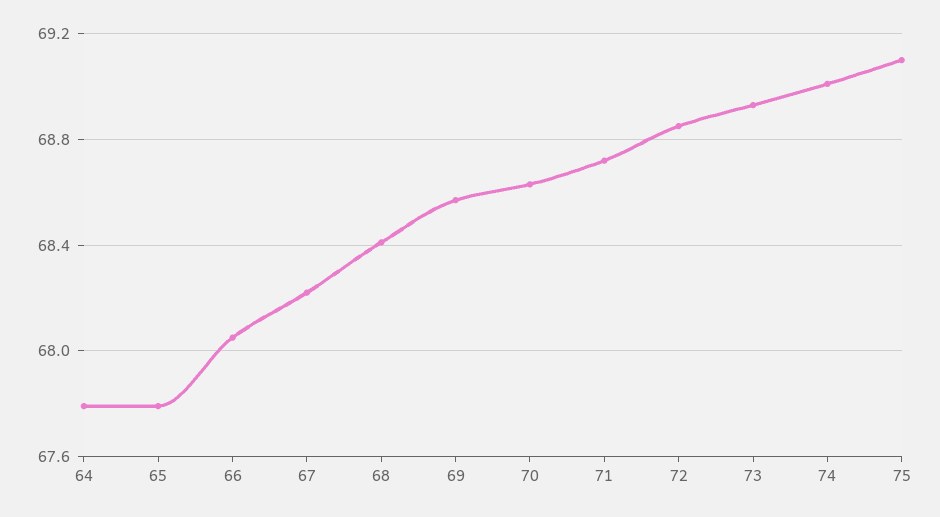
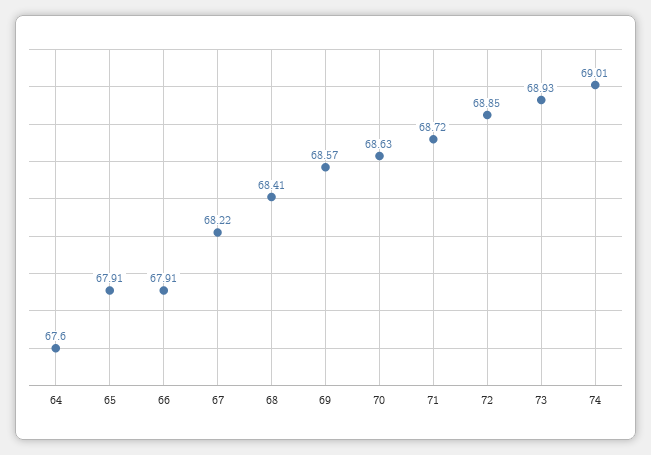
  {
-   "64": 67.8,
+   "64": 67.6,
-   "65": 67.8,
+   "65": 67.91,
-   "66": 68.05,
+   "66": 67.91,
    "67": 68.22,
    "68": 68.41,
    "69": 68.57,
    "70": 68.63,
    "71": 68.72,
    "72": 68.85,
    "73": 68.93,
-   "74": 69.01,
+   "74": 69.01
-   "75": 69.1
  }

